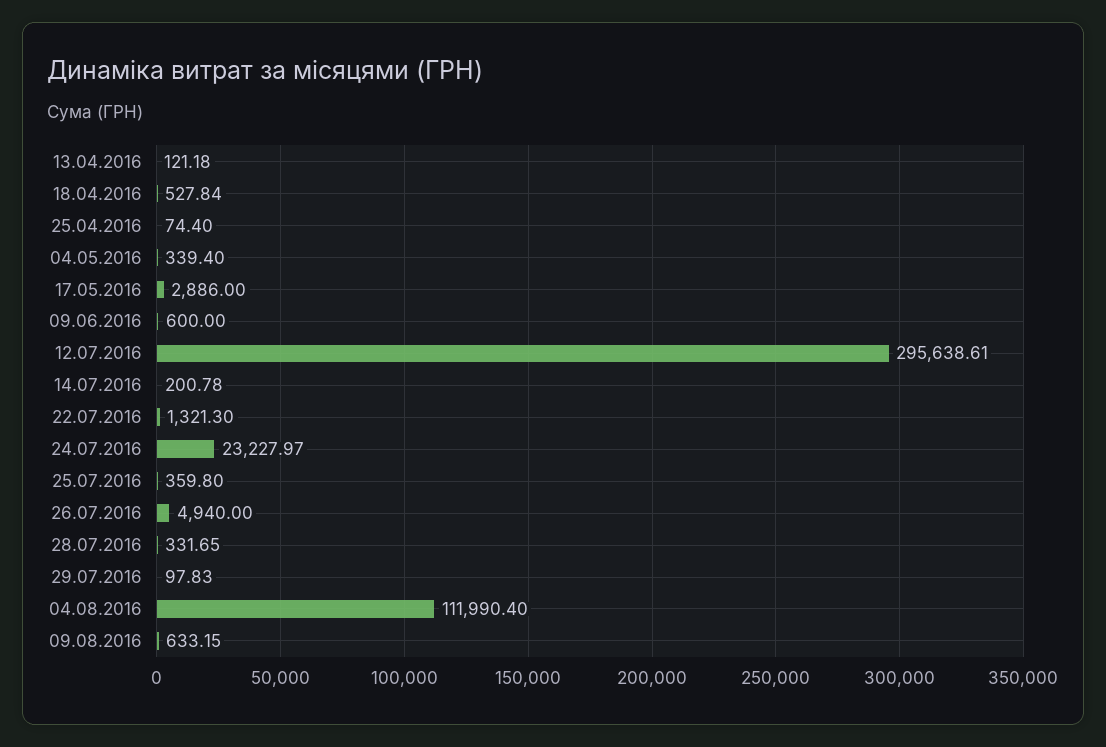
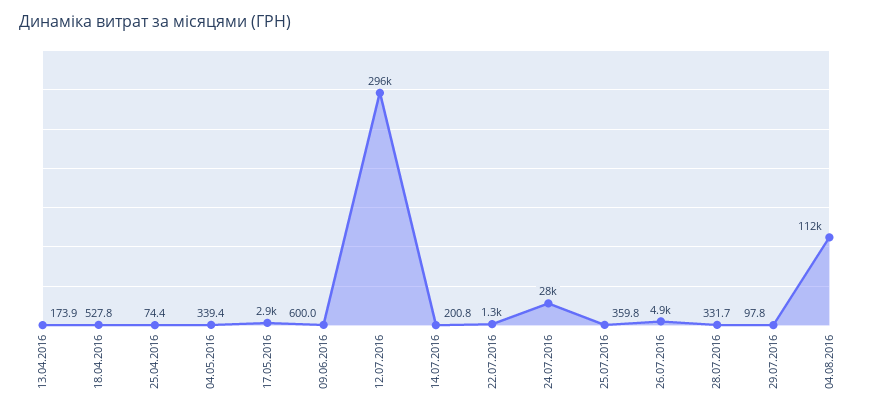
  {
-   "13.04.2016": 121.18,
+   "13.04.2016": 173.9,
    "18.04.2016": 527.84,
    "25.04.2016": 74.4,
    "04.05.2016": 339.4,
    "17.05.2016": 2886,
    "09.06.2016": 600,
    "12.07.2016": 295638.61,
    "14.07.2016": 200.78,
    "22.07.2016": 1321.3,
-   "24.07.2016": 23227.97,
+   "24.07.2016": 28000,
    "25.07.2016": 359.8,
    "26.07.2016": 4940,
    "28.07.2016": 331.65,
    "29.07.2016": 97.83,
-   "04.08.2016": 111990.4,
+   "04.08.2016": 111990.4
-   "09.08.2016": 633.15
  }

